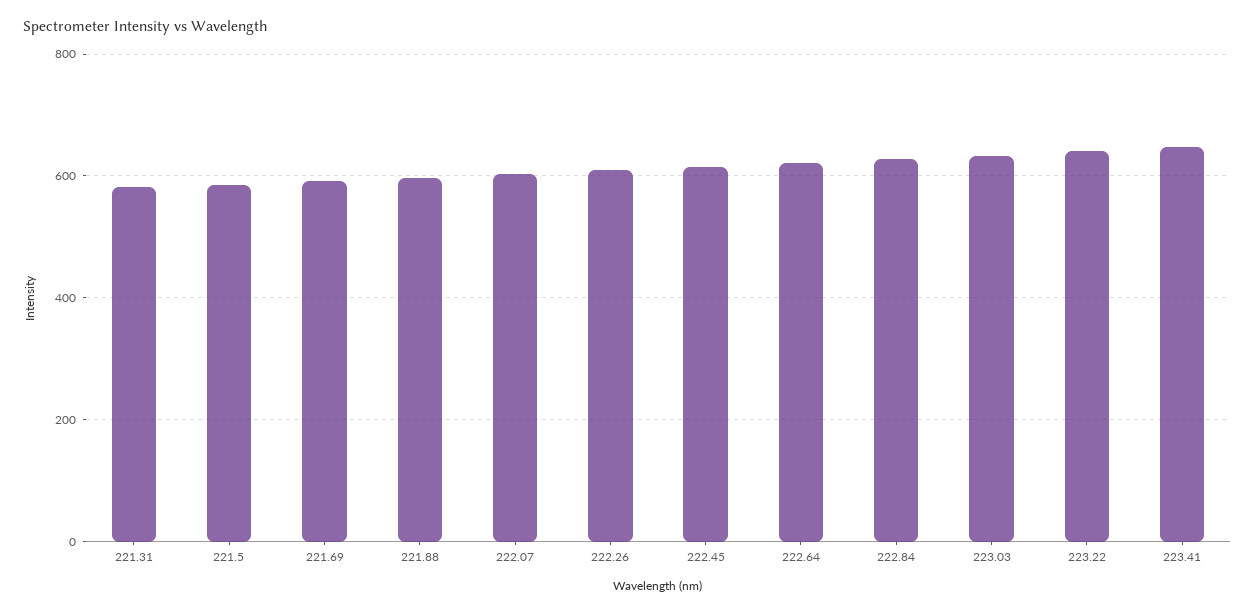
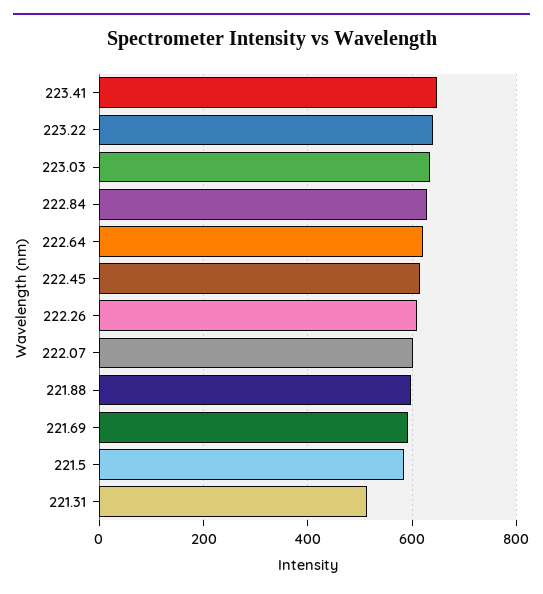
  {
-   "221.31": 580,
+   "221.31": 520,
    "221.5": 580,
    "221.69": 600,
    "221.88": 600,
    "222.07": 600,
    "222.26": 600,
    "222.45": 620,
    "222.64": 620,
    "222.84": 620,
    "223.03": 640,
    "223.22": 640,
    "223.41": 640
  }

